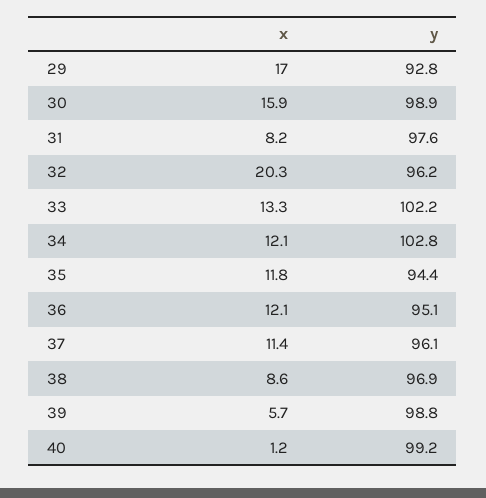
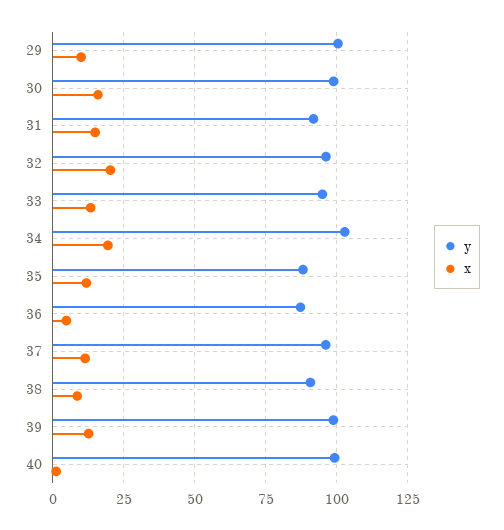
  {
    "x": {
-     "29": 17,
+     "29": 10,
      "30": 15.9,
-     "31": 8.2,
+     "31": 15,
      "32": 20.3,
      "33": 13.3,
-     "34": 12.1,
+     "34": 20,
      "35": 11.8,
-     "36": 12.1,
+     "36": 5,
      "37": 11.4,
      "38": 8.6,
-     "39": 5.7,
+     "39": 12.5,
      "40": 1.2
    },
    "y": {
-     "29": 92.8,
+     "29": 100,
      "30": 98.9,
-     "31": 97.6,
+     "31": 92.5,
      "32": 96.2,
-     "33": 102.2,
+     "33": 95,
      "34": 102.8,
-     "35": 94.4,
+     "35": 87.5,
-     "36": 95.1,
+     "36": 87.5,
      "37": 96.1,
-     "38": 96.9,
+     "38": 90,
      "39": 98.8,
      "40": 99.2
    }
  }

